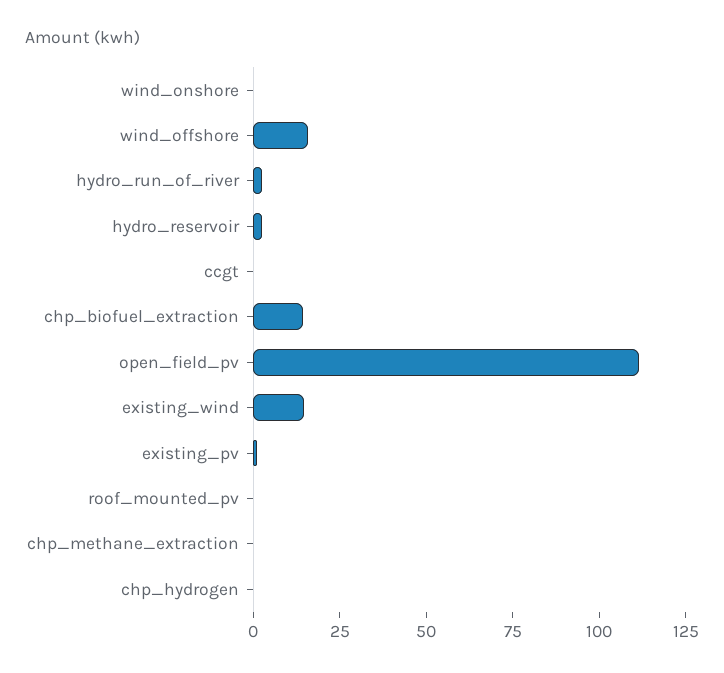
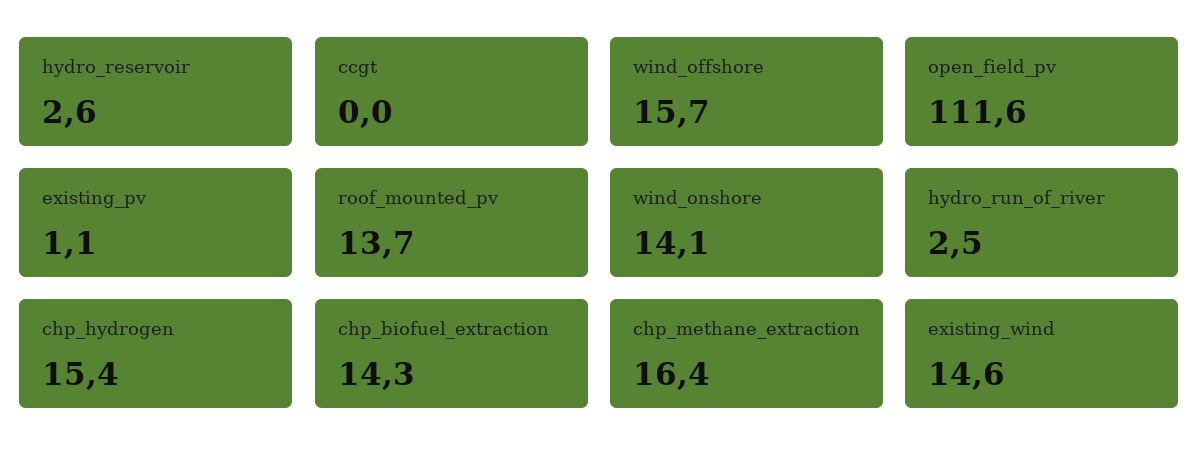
  {
-   "wind_onshore": 0,
+   "wind_onshore": 14.1,
    "wind_offshore": 15.7,
    "hydro_run_of_river": 2.5,
    "hydro_reservoir": 2.6,
    "ccgt": 0,
    "chp_biofuel_extraction": 14.3,
    "open_field_pv": 111.6,
    "existing_wind": 14.6,
    "existing_pv": 1.1,
-   "roof_mounted_pv": 0,
+   "roof_mounted_pv": 13.7,
-   "chp_methane_extraction": 0,
+   "chp_methane_extraction": 16.4,
-   "chp_hydrogen": 0
+   "chp_hydrogen": 15.4
  }

